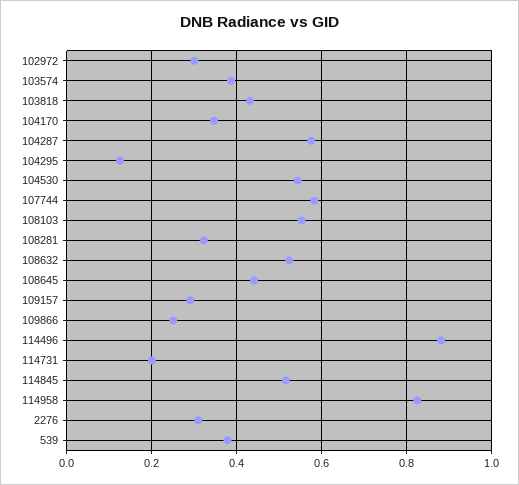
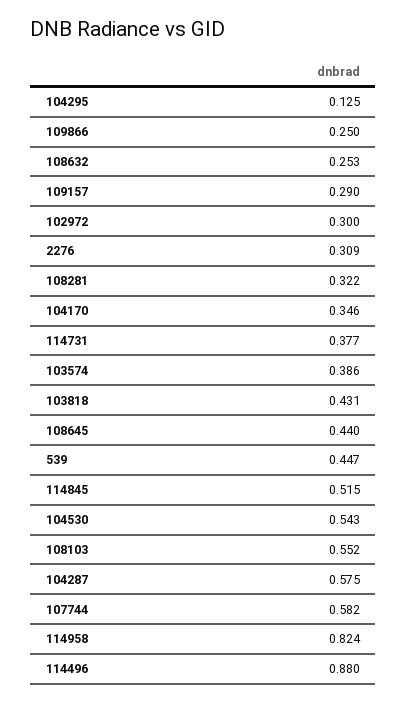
  {
    "102972": 0.3,
    "103574": 0.386,
    "103818": 0.431,
    "104170": 0.346,
    "104287": 0.575,
    "104295": 0.125,
    "104530": 0.543,
    "107744": 0.582,
    "108103": 0.552,
    "108281": 0.322,
-   "108632": 0.52,
+   "108632": 0.253,
    "108645": 0.44,
    "109157": 0.29,
    "109866": 0.25,
    "114496": 0.88,
-   "114731": 0.2,
+   "114731": 0.377,
    "114845": 0.515,
    "114958": 0.824,
    "2276": 0.309,
-   "539": 0.38
+   "539": 0.447
  }

